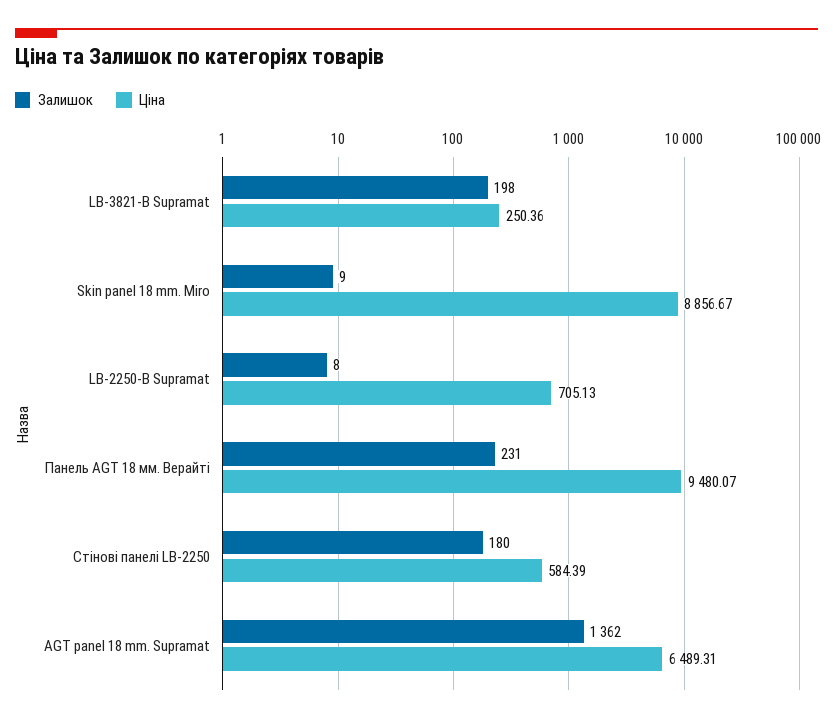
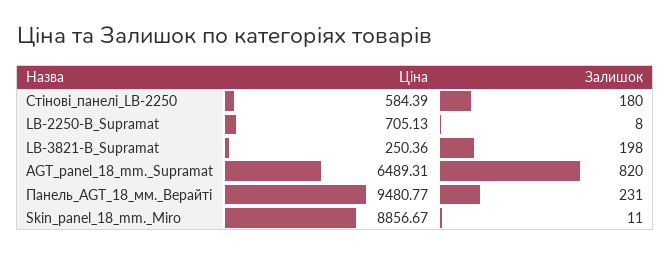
  {
    "Залишок": {
      "LB-3821-В Supramat": 198,
-     "Skin panel 18 mm. Miro": 9,
+     "Skin panel 18 mm. Miro": 11,
      "LB-2250-В Supramat": 8,
      "Панель AGT 18 мм. Верайті": 231,
      "Стінові панелі LB-2250": 180,
-     "AGT panel 18 mm. Supramat": 1362
+     "AGT panel 18 mm. Supramat": 820
    },
    "Ціна": {
      "LB-3821-В Supramat": 250.36,
      "Skin panel 18 mm. Miro": 8856.67,
      "LB-2250-В Supramat": 705.13,
-     "Панель AGT 18 мм. Верайті": 9480.07,
+     "Панель AGT 18 мм. Верайті": 9480.77,
      "Стінові панелі LB-2250": 584.39,
      "AGT panel 18 mm. Supramat": 6489.31
    }
  }

